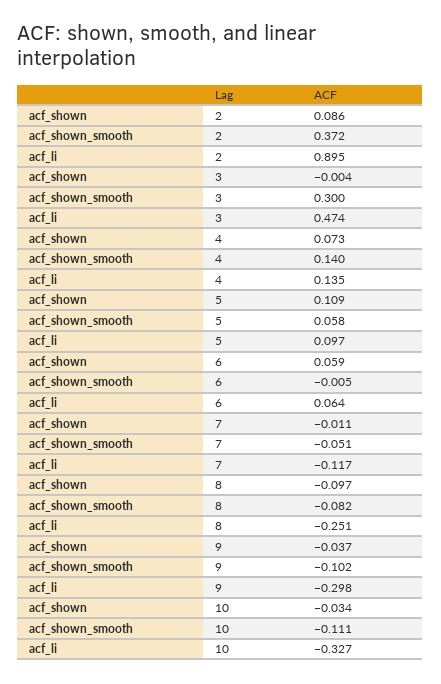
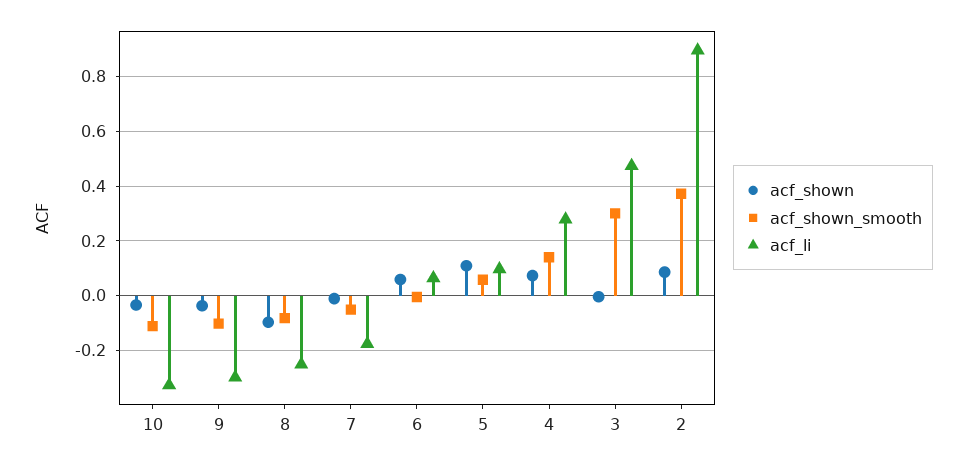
  {
    "acf_shown": {
      "2": 0.086,
      "3": -0.004,
      "4": 0.073,
      "5": 0.109,
      "6": 0.059,
      "7": -0.011,
      "8": -0.097,
      "9": -0.037,
      "10": -0.034
    },
    "acf_shown_smooth": {
      "2": 0.372,
      "3": 0.3,
      "4": 0.14,
      "5": 0.058,
      "6": -0.005,
      "7": -0.051,
      "8": -0.082,
      "9": -0.102,
      "10": -0.111
    },
    "acf_li": {
      "2": 0.895,
      "3": 0.474,
-     "4": 0.135,
+     "4": 0.275,
      "5": 0.097,
      "6": 0.064,
-     "7": -0.117,
+     "7": -0.175,
      "8": -0.251,
      "9": -0.298,
      "10": -0.327
    }
  }

